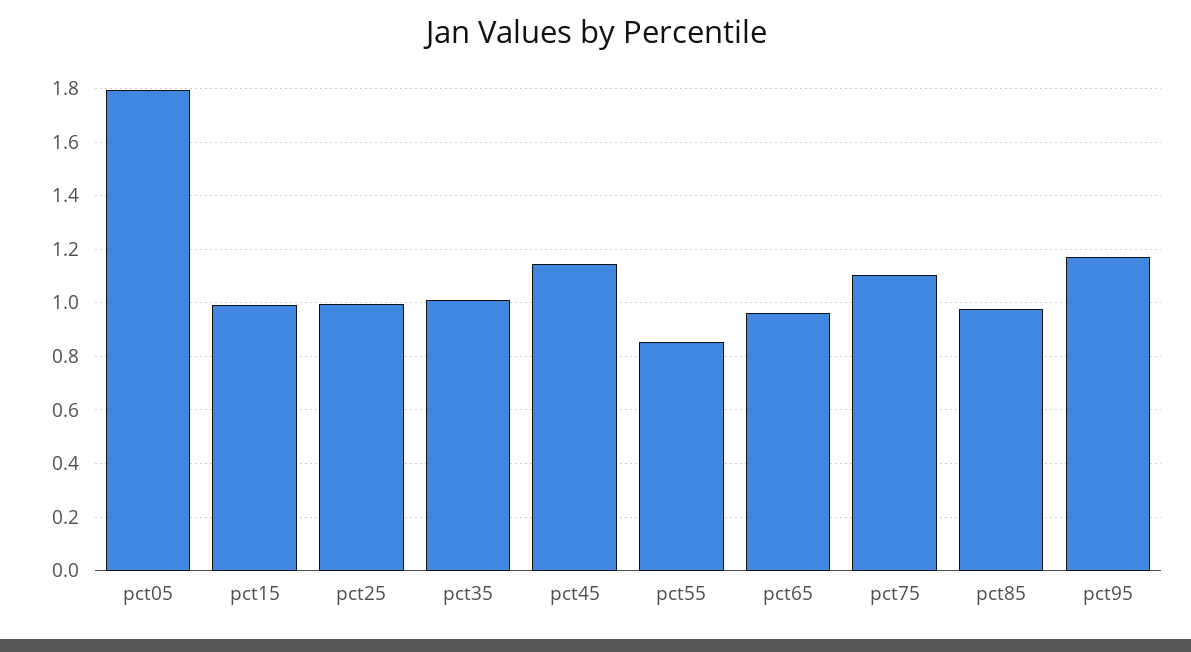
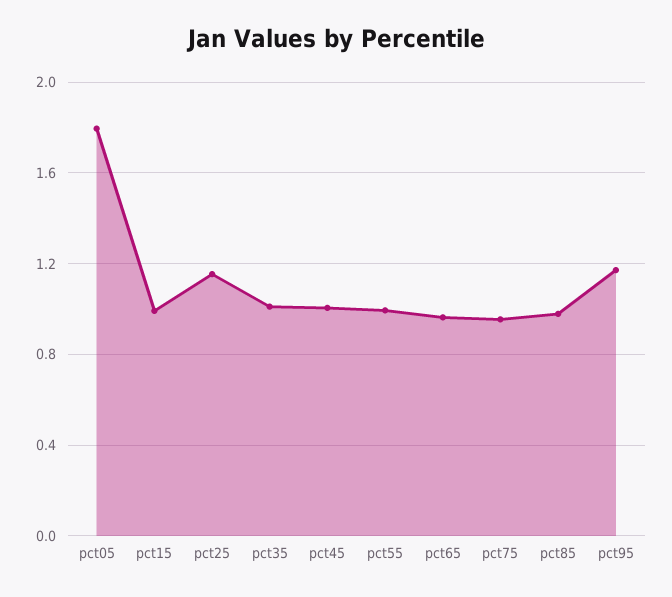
  {
    "pct05": 1.8,
    "pct15": 1,
-   "pct25": 1,
+   "pct25": 1.15,
    "pct35": 1,
-   "pct45": 1.15,
+   "pct45": 1,
-   "pct55": 0.85,
+   "pct55": 1,
    "pct65": 0.975,
-   "pct75": 1.1,
+   "pct75": 0.95,
    "pct85": 0.975,
    "pct95": 1.175
  }

